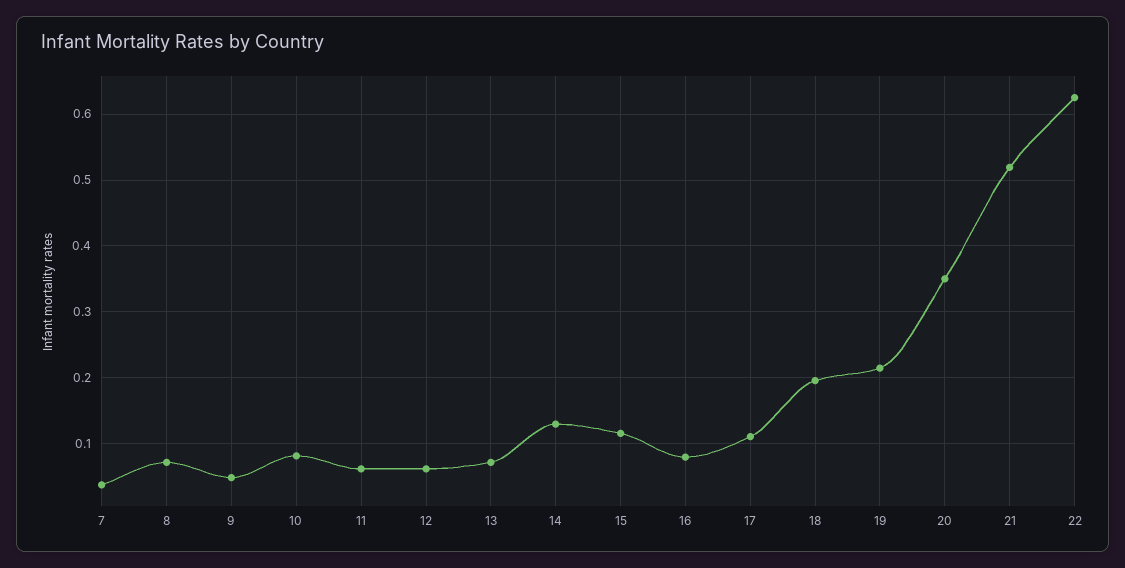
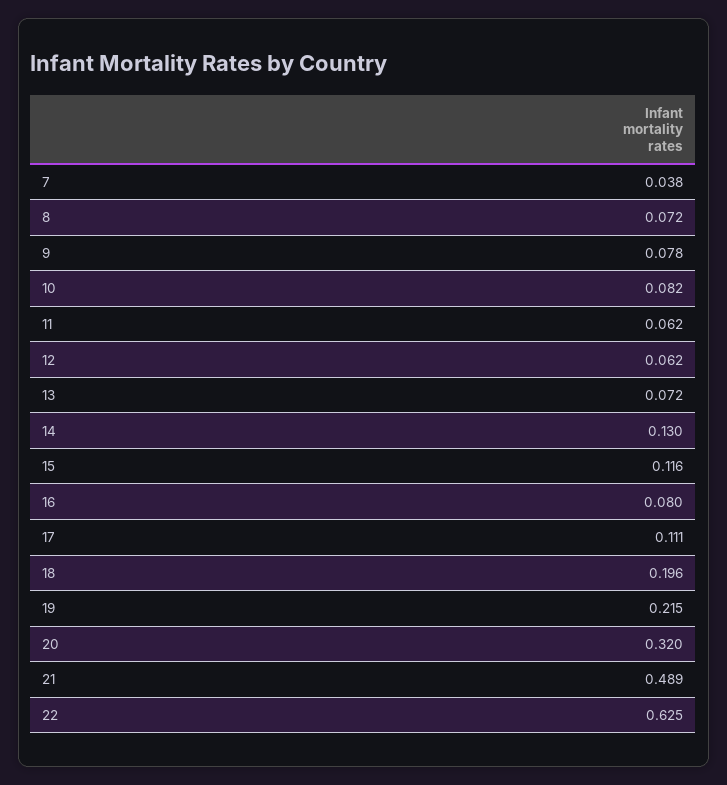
  {
    "7": 0.038,
    "8": 0.072,
-   "9": 0.05,
+   "9": 0.078,
    "10": 0.082,
    "11": 0.062,
    "12": 0.062,
    "13": 0.072,
    "14": 0.13,
    "15": 0.116,
    "16": 0.08,
    "17": 0.111,
    "18": 0.196,
    "19": 0.215,
-   "20": 0.35,
+   "20": 0.32,
-   "21": 0.52,
+   "21": 0.489,
    "22": 0.625
  }

